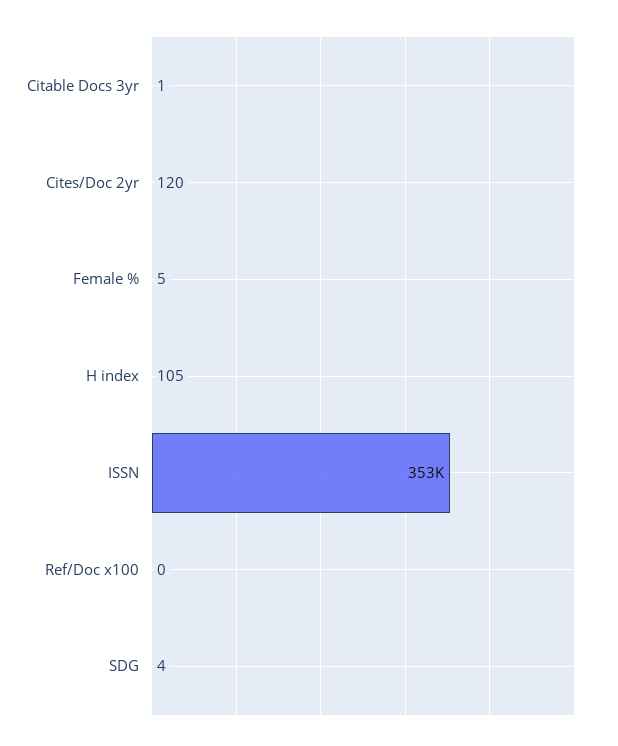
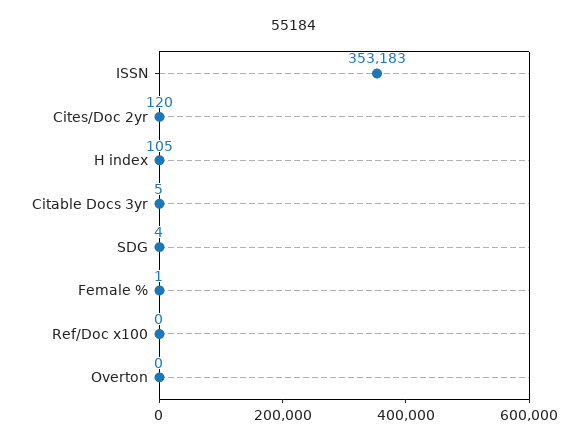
  {
-   "Citable Docs 3yr": 1,
+   "Citable Docs 3yr": 5,
    "Cites/Doc 2yr": 120,
-   "Female %": 5,
+   "Female %": 1,
    "H index": 105,
    "ISSN": 353183,
    "Ref/Doc x100": 0,
-   "SDG": 4
+   "SDG": 4,
+   "Overton": 0
  }

